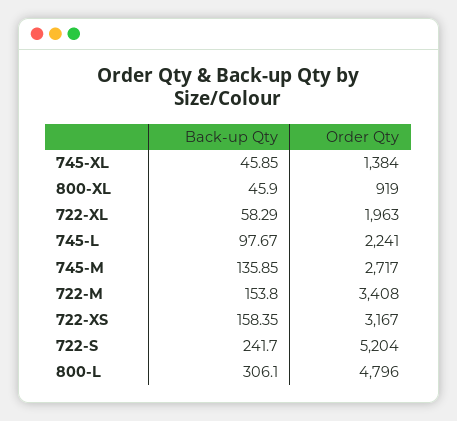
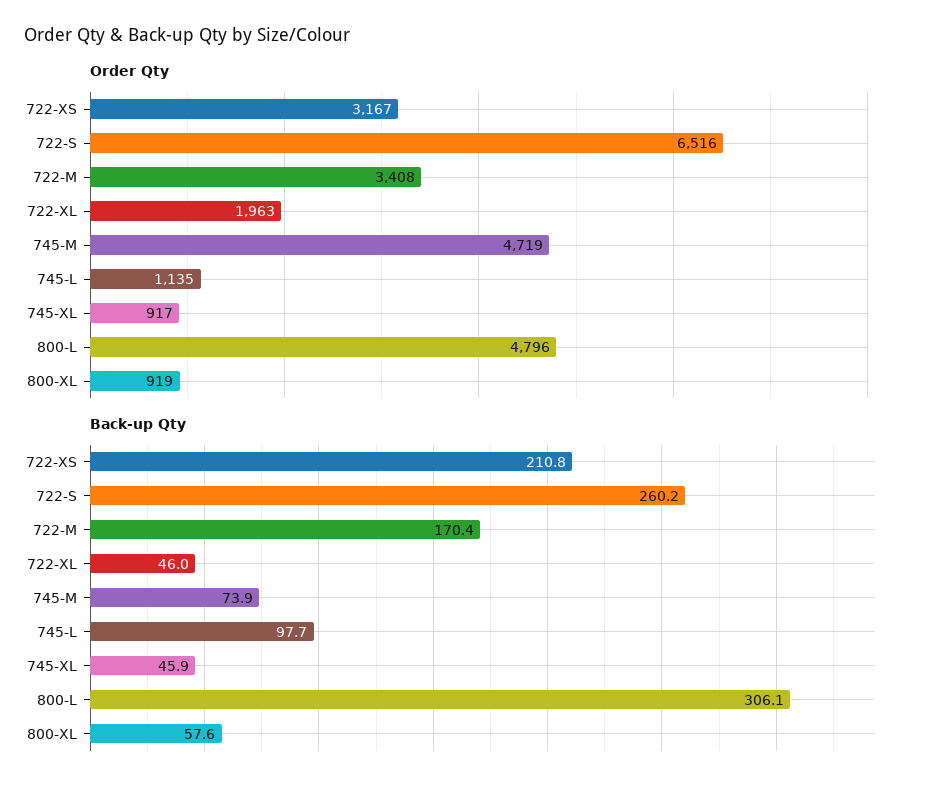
  {
    "Back-up Qty": {
      "745-XL": 45.85,
-     "800-XL": 45.9,
+     "800-XL": 57.6,
-     "722-XL": 58.29,
+     "722-XL": 46,
      "745-L": 97.67,
-     "745-M": 135.85,
+     "745-M": 73.9,
-     "722-M": 153.8,
+     "722-M": 170.4,
-     "722-XS": 158.35,
+     "722-XS": 210.8,
-     "722-S": 241.7,
+     "722-S": 260.2,
      "800-L": 306.1
    },
    "Order Qty": {
-     "745-XL": 1384,
+     "745-XL": 917,
      "800-XL": 919,
      "722-XL": 1963,
-     "745-L": 2241,
+     "745-L": 1135,
-     "745-M": 2717,
+     "745-M": 4719,
      "722-M": 3408,
      "722-XS": 3167,
-     "722-S": 5204,
+     "722-S": 6516,
      "800-L": 4796
    }
  }

